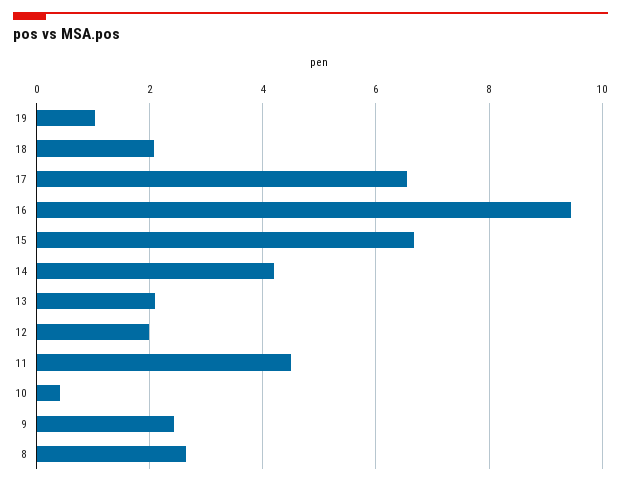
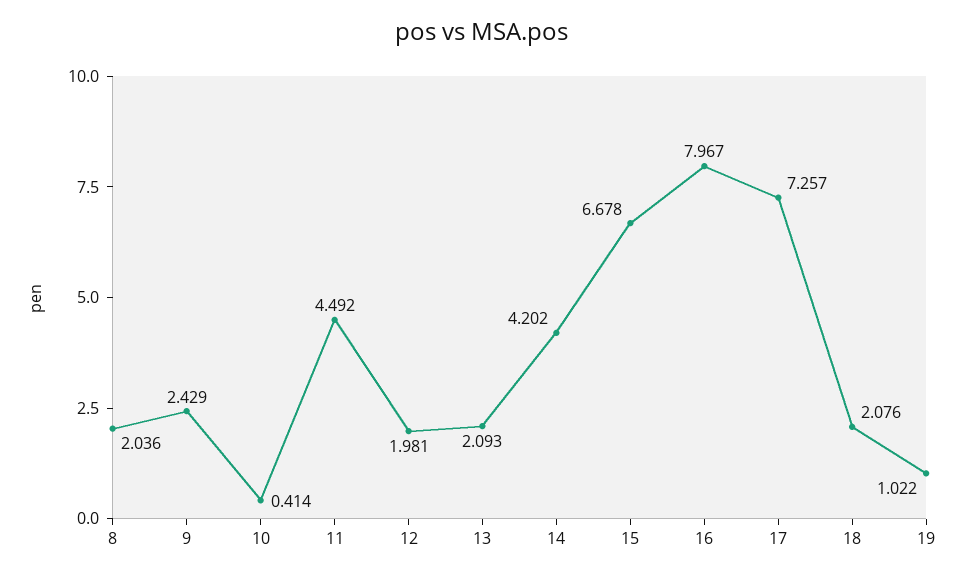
  {
    "19": 1.022,
    "18": 2.076,
-   "17": 6.6,
+   "17": 7.257,
-   "16": 9.4,
+   "16": 7.967,
    "15": 6.678,
    "14": 4.202,
    "13": 2.093,
    "12": 1.981,
    "11": 4.492,
    "10": 0.414,
    "9": 2.429,
-   "8": 2.6
+   "8": 2.036
  }

